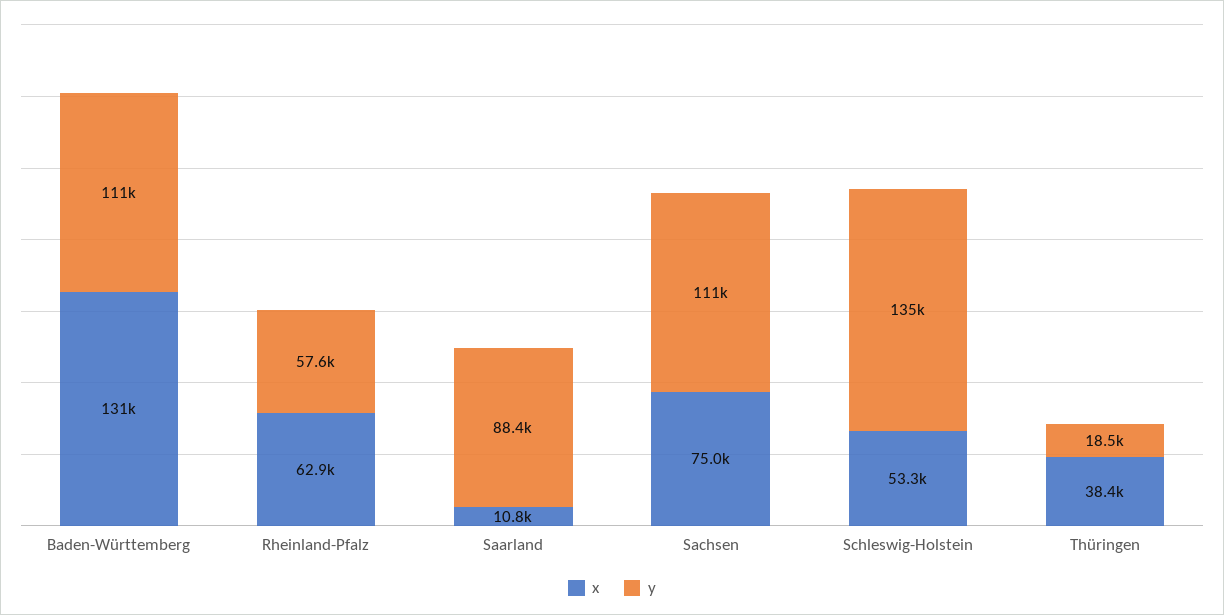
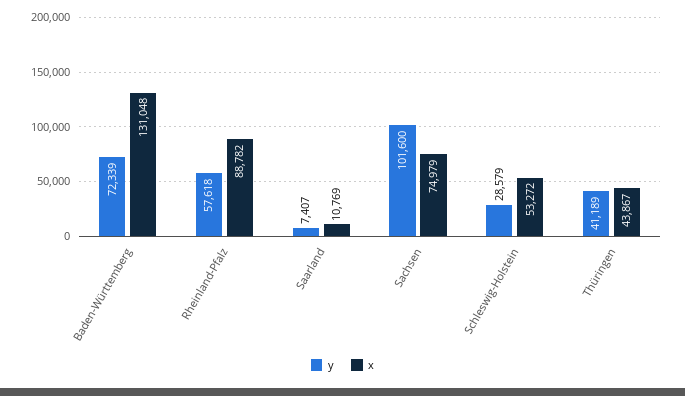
  {
    "x": {
      "Baden-Württemberg": 131048,
-     "Rheinland-Pfalz": 62900,
+     "Rheinland-Pfalz": 88782,
      "Saarland": 10769,
      "Sachsen": 74979,
      "Schleswig-Holstein": 53272,
-     "Thüringen": 38400
+     "Thüringen": 43867
    },
    "y": {
-     "Baden-Württemberg": 111000,
+     "Baden-Württemberg": 72339,
      "Rheinland-Pfalz": 57618,
-     "Saarland": 88400,
+     "Saarland": 7407,
-     "Sachsen": 111000,
+     "Sachsen": 101600,
-     "Schleswig-Holstein": 135000,
+     "Schleswig-Holstein": 28579,
-     "Thüringen": 18500
+     "Thüringen": 41189
    }
  }

